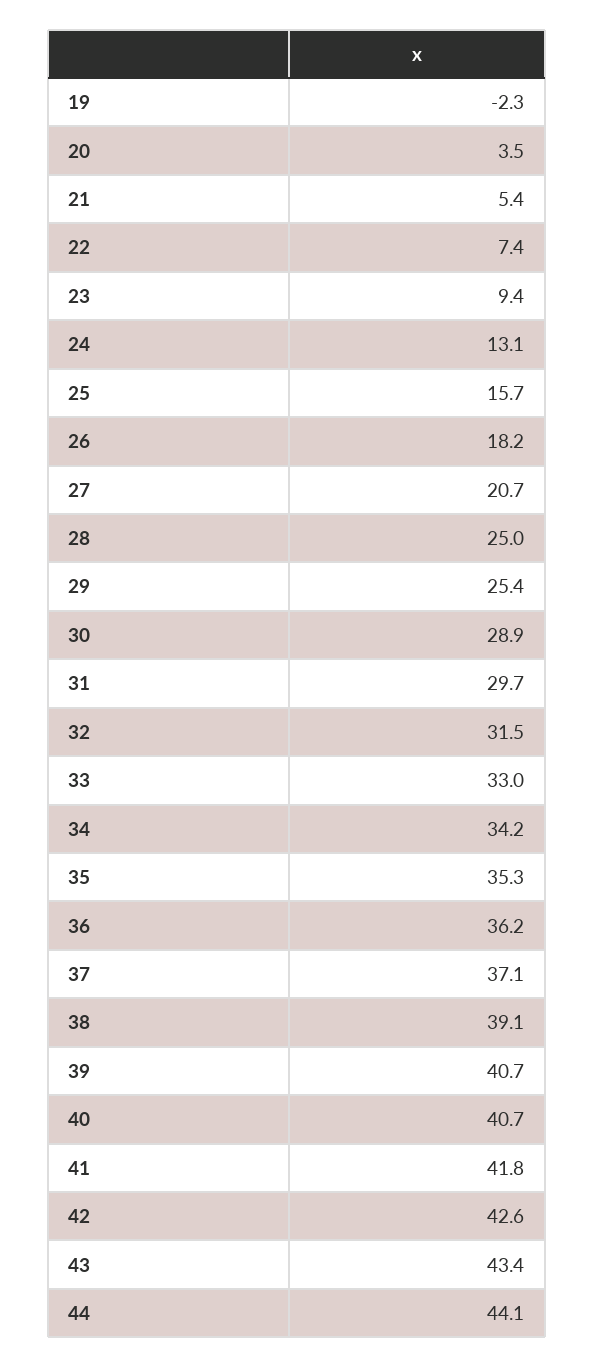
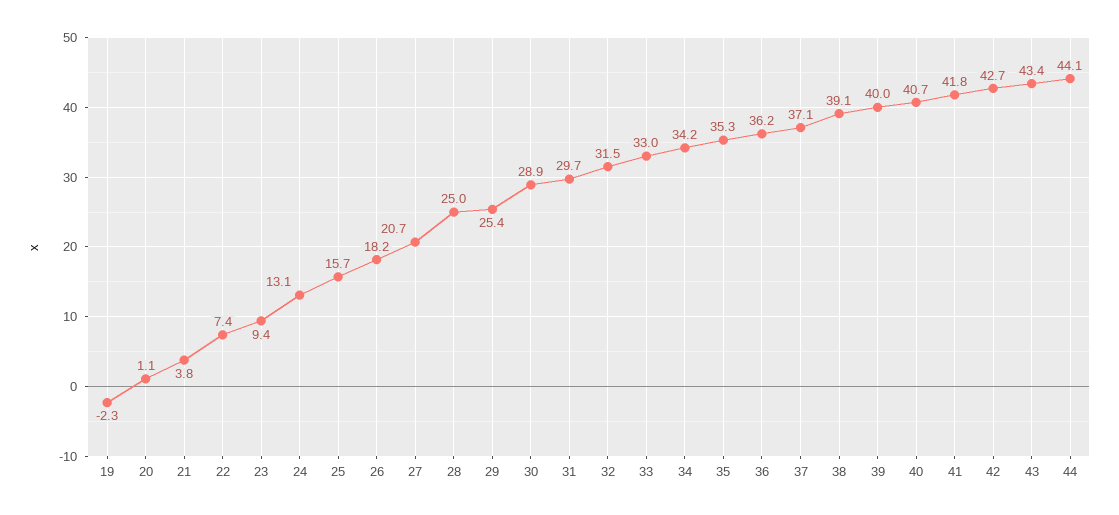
  {
    "19": -2.3,
-   "20": 3.5,
+   "20": 1.1,
-   "21": 5.4,
+   "21": 3.8,
    "22": 7.4,
    "23": 9.4,
    "24": 13.1,
    "25": 15.7,
    "26": 18.2,
    "27": 20.7,
    "28": 25,
    "29": 25.4,
    "30": 28.9,
    "31": 29.7,
    "32": 31.5,
    "33": 33,
    "34": 34.2,
    "35": 35.3,
    "36": 36.2,
    "37": 37.1,
    "38": 39.1,
-   "39": 40.7,
+   "39": 40,
    "40": 40.7,
    "41": 41.8,
-   "42": 42.6,
+   "42": 42.7,
    "43": 43.4,
    "44": 44.1
  }

